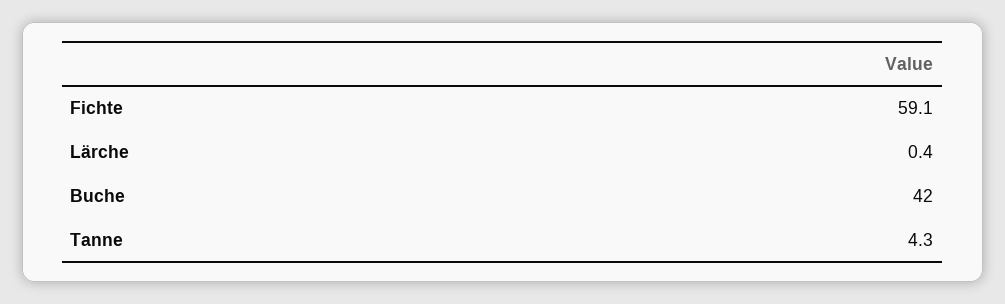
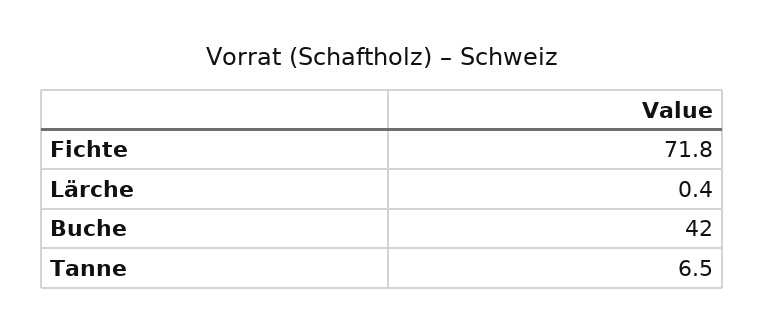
  {
-   "Fichte": 59.1,
+   "Fichte": 71.8,
    "Lärche": 0.4,
    "Buche": 42,
-   "Tanne": 4.3
+   "Tanne": 6.5
  }

